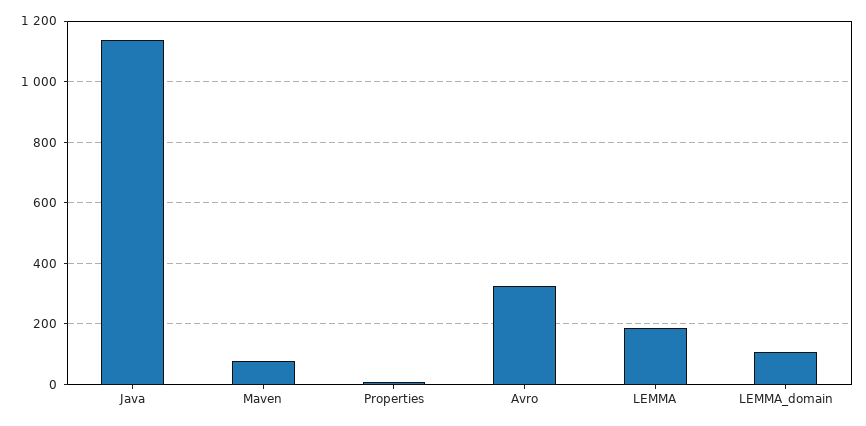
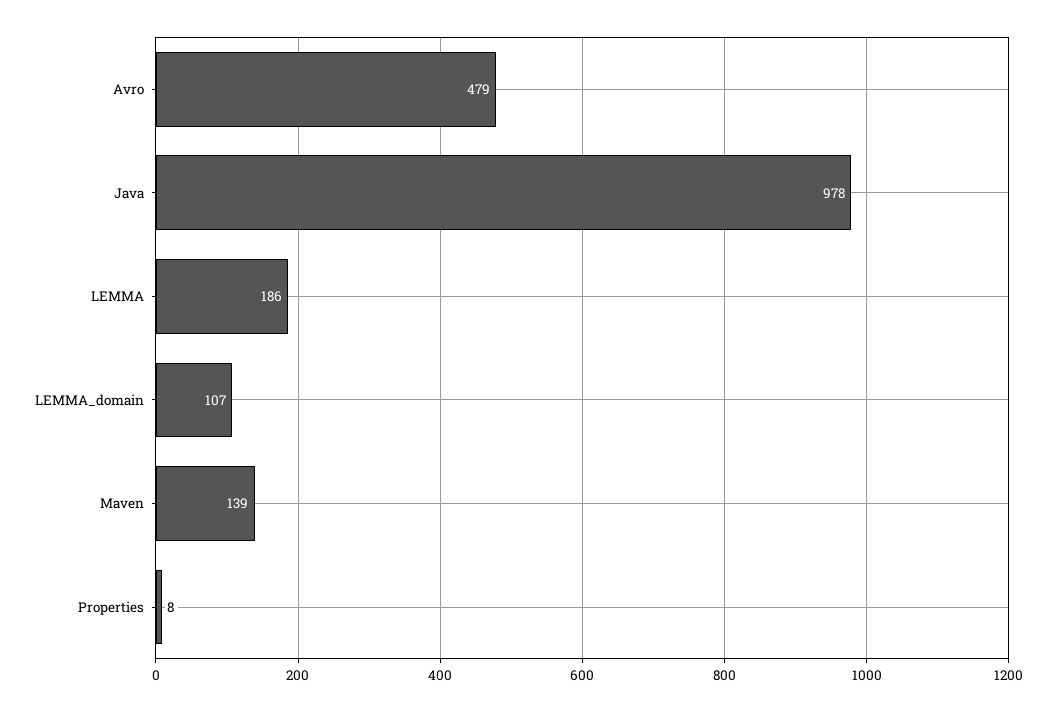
  {
-   "Java": 1140,
+   "Java": 978,
-   "Maven": 80,
+   "Maven": 139,
    "Properties": 8,
-   "Avro": 320,
+   "Avro": 479,
    "LEMMA": 186,
    "LEMMA_domain": 107
  }

